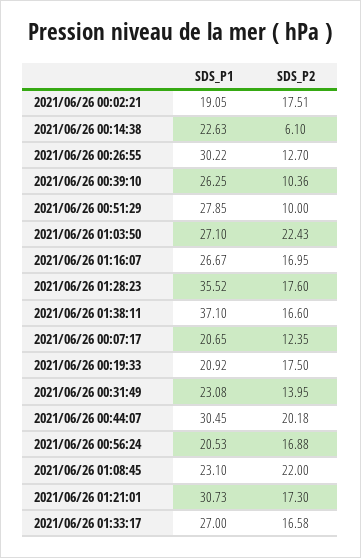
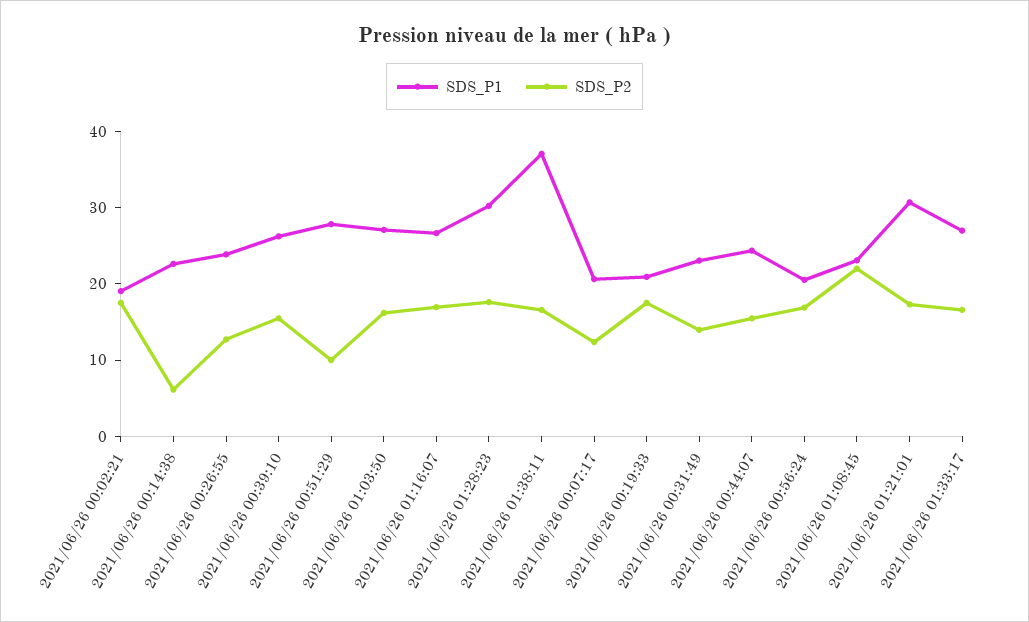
  {
    "SDS_P1": {
      "2021/06/26 00:02:21": 19.05,
      "2021/06/26 00:14:38": 22.63,
-     "2021/06/26 00:26:55": 30.22,
+     "2021/06/26 00:26:55": 24,
      "2021/06/26 00:39:10": 26.25,
      "2021/06/26 00:51:29": 27.85,
      "2021/06/26 01:03:50": 27.1,
      "2021/06/26 01:16:07": 26.67,
-     "2021/06/26 01:28:23": 35.52,
+     "2021/06/26 01:28:23": 30,
      "2021/06/26 01:38:11": 37.1,
      "2021/06/26 00:07:17": 20.65,
      "2021/06/26 00:19:33": 20.92,
      "2021/06/26 00:31:49": 23.08,
-     "2021/06/26 00:44:07": 30.45,
+     "2021/06/26 00:44:07": 24,
      "2021/06/26 00:56:24": 20.53,
      "2021/06/26 01:08:45": 23.1,
      "2021/06/26 01:21:01": 30.73,
      "2021/06/26 01:33:17": 27
    },
    "SDS_P2": {
      "2021/06/26 00:02:21": 17.51,
      "2021/06/26 00:14:38": 6.1,
      "2021/06/26 00:26:55": 12.7,
-     "2021/06/26 00:39:10": 10.36,
+     "2021/06/26 00:39:10": 16,
      "2021/06/26 00:51:29": 10,
-     "2021/06/26 01:03:50": 22.43,
+     "2021/06/26 01:03:50": 16,
      "2021/06/26 01:16:07": 16.95,
      "2021/06/26 01:28:23": 17.6,
      "2021/06/26 01:38:11": 16.6,
      "2021/06/26 00:07:17": 12.35,
      "2021/06/26 00:19:33": 17.5,
      "2021/06/26 00:31:49": 13.95,
-     "2021/06/26 00:44:07": 20.18,
+     "2021/06/26 00:44:07": 16,
      "2021/06/26 00:56:24": 16.88,
      "2021/06/26 01:08:45": 22,
      "2021/06/26 01:21:01": 17.3,
      "2021/06/26 01:33:17": 16.58
    }
  }

